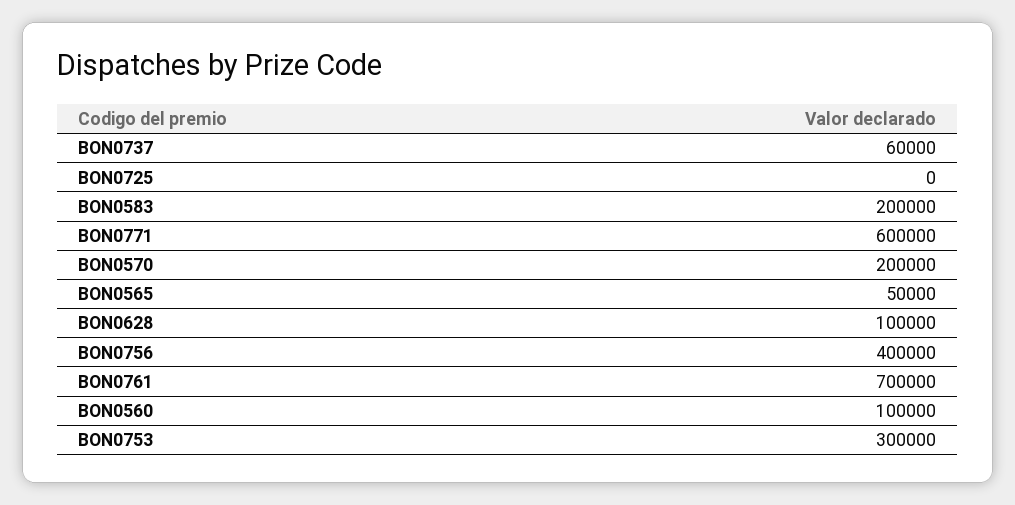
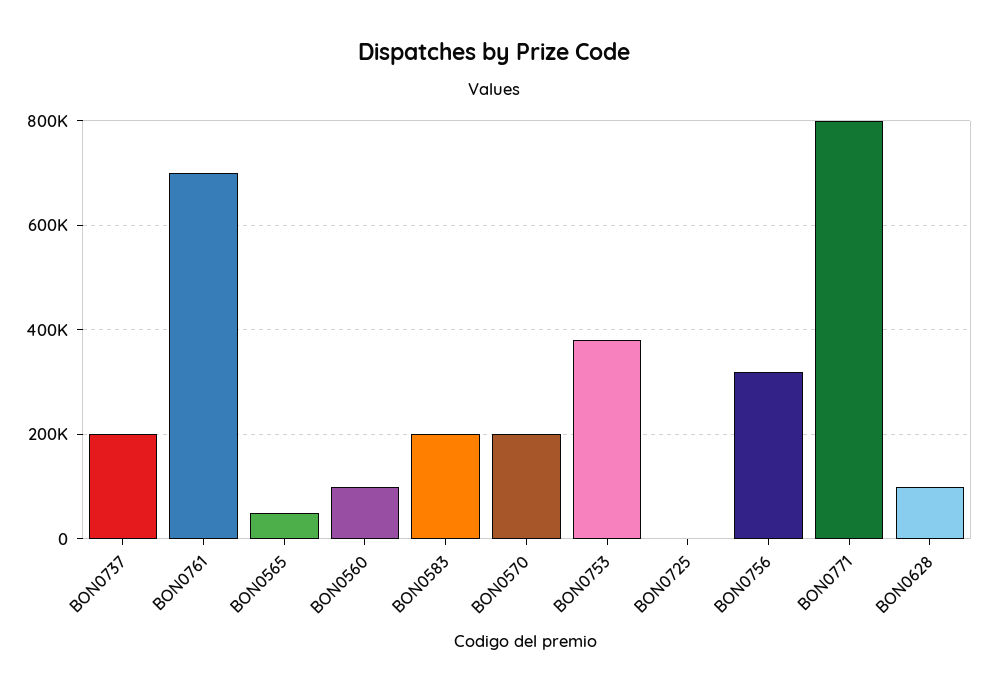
  {
-   "BON0737": 60000,
+   "BON0737": 200000,
    "BON0725": 0,
    "BON0583": 200000,
-   "BON0771": 600000,
+   "BON0771": 800000,
    "BON0570": 200000,
    "BON0565": 50000,
    "BON0628": 100000,
-   "BON0756": 400000,
+   "BON0756": 320000,
    "BON0761": 700000,
    "BON0560": 100000,
-   "BON0753": 300000
+   "BON0753": 380000
  }

